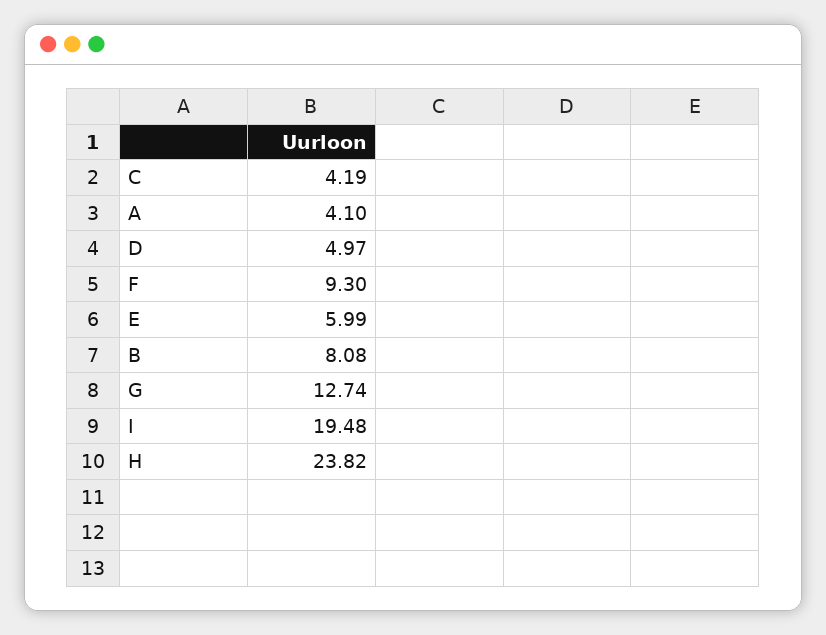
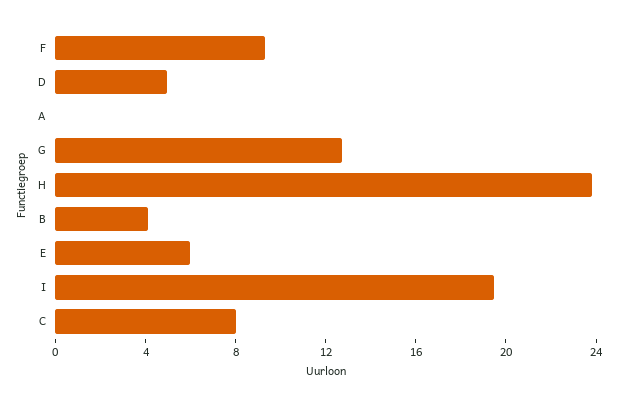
  {
-   "C": 4.19,
+   "C": 8,
-   "A": 4.1,
+   "A": 0,
    "D": 4.97,
    "F": 9.3,
    "E": 5.99,
-   "B": 8.08,
+   "B": 4,
    "G": 12.74,
    "I": 19.48,
    "H": 23.82
  }

